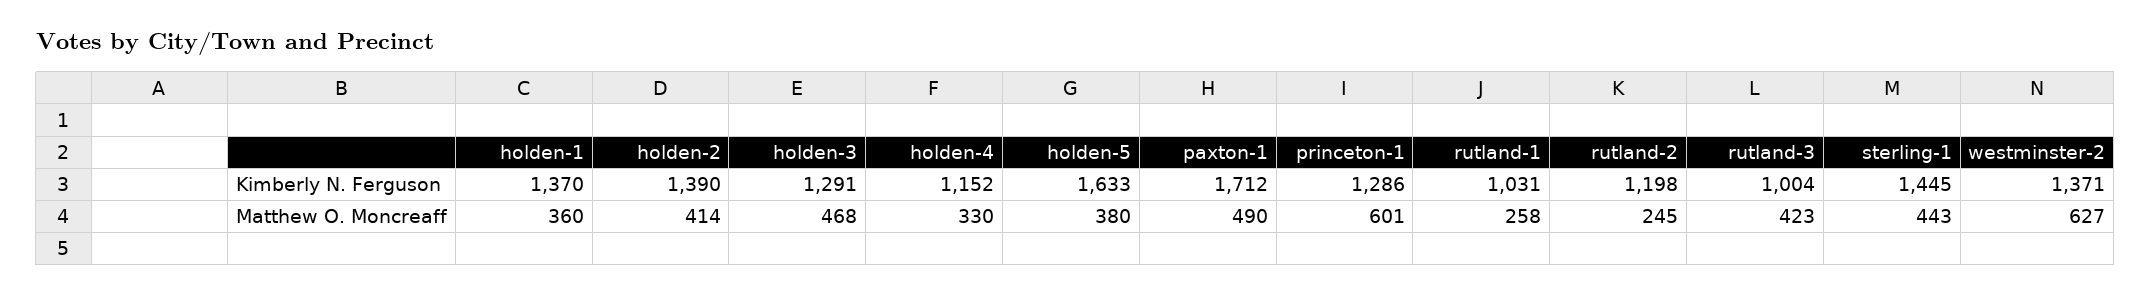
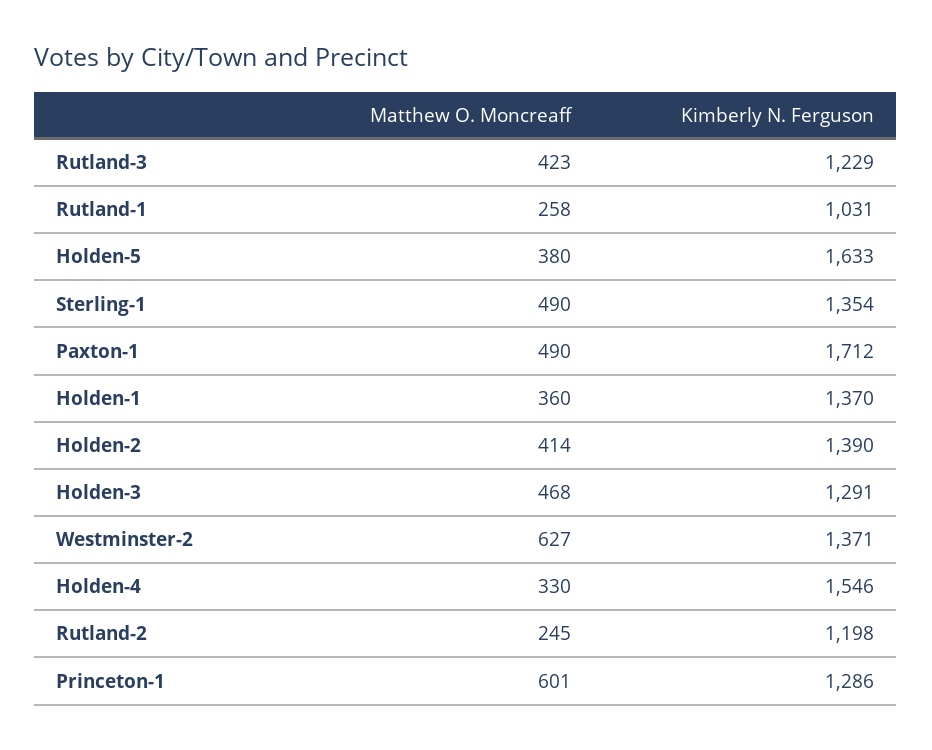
  {
    "holden-1": {
      "Kimberly N. Ferguson": 1370,
      "Matthew O. Moncreaff": 360
    },
    "holden-2": {
      "Kimberly N. Ferguson": 1390,
      "Matthew O. Moncreaff": 414
    },
    "holden-3": {
      "Kimberly N. Ferguson": 1291,
      "Matthew O. Moncreaff": 468
    },
    "holden-4": {
-     "Kimberly N. Ferguson": 1152,
+     "Kimberly N. Ferguson": 1546,
      "Matthew O. Moncreaff": 330
    },
    "holden-5": {
      "Kimberly N. Ferguson": 1633,
      "Matthew O. Moncreaff": 380
    },
    "paxton-1": {
      "Kimberly N. Ferguson": 1712,
      "Matthew O. Moncreaff": 490
    },
    "princeton-1": {
      "Kimberly N. Ferguson": 1286,
      "Matthew O. Moncreaff": 601
    },
    "rutland-1": {
      "Kimberly N. Ferguson": 1031,
      "Matthew O. Moncreaff": 258
    },
    "rutland-2": {
      "Kimberly N. Ferguson": 1198,
      "Matthew O. Moncreaff": 245
    },
    "rutland-3": {
-     "Kimberly N. Ferguson": 1004,
+     "Kimberly N. Ferguson": 1229,
      "Matthew O. Moncreaff": 423
    },
    "sterling-1": {
-     "Kimberly N. Ferguson": 1445,
+     "Kimberly N. Ferguson": 1354,
-     "Matthew O. Moncreaff": 443
+     "Matthew O. Moncreaff": 490
    },
    "westminster-2": {
      "Kimberly N. Ferguson": 1371,
      "Matthew O. Moncreaff": 627
    }
  }

